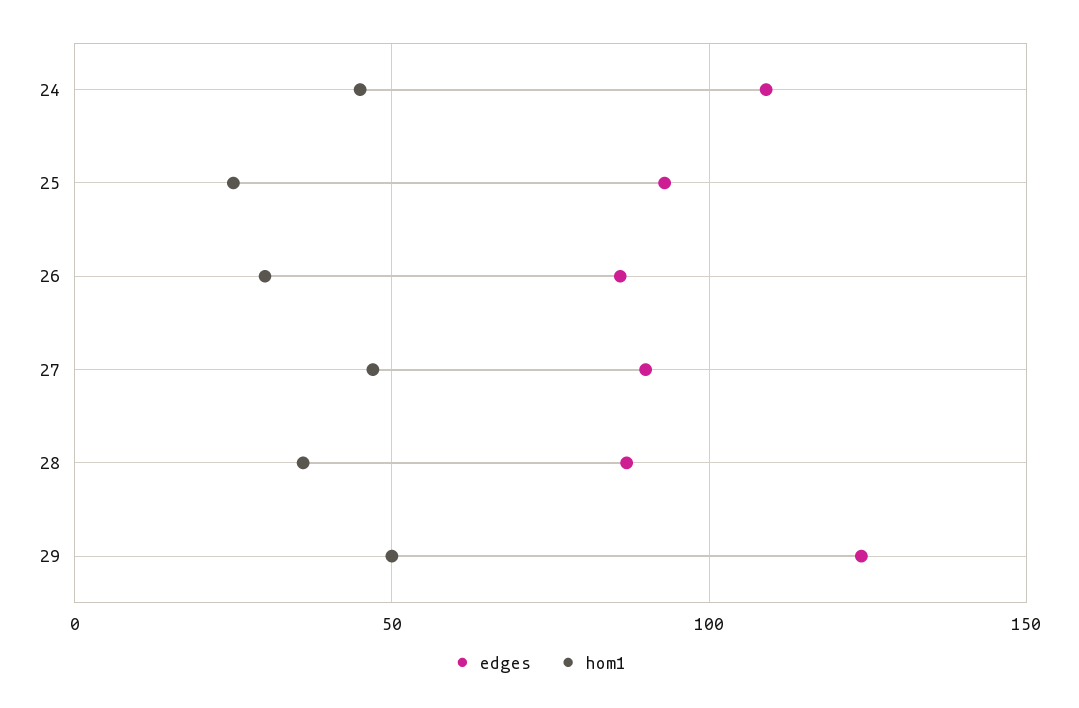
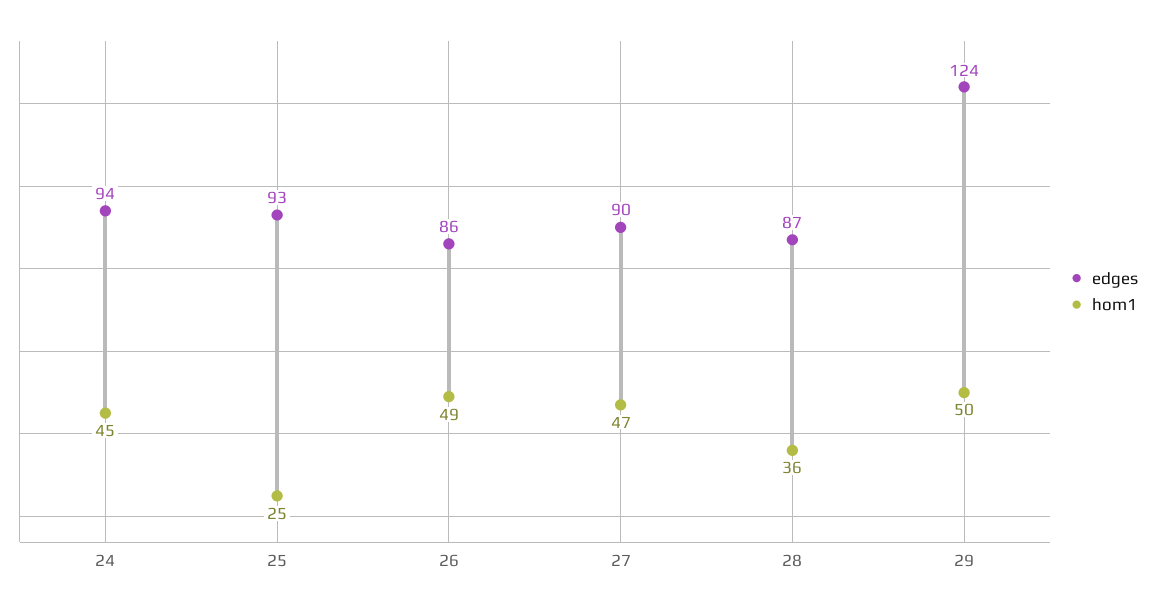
  {
    "edges": {
-     "24": 110,
+     "24": 94,
      "25": 93,
      "26": 86,
      "27": 90,
      "28": 87,
      "29": 124
    },
    "hom1": {
      "24": 45,
      "25": 25,
-     "26": 30,
+     "26": 49,
      "27": 47,
      "28": 36,
      "29": 50
    }
  }

